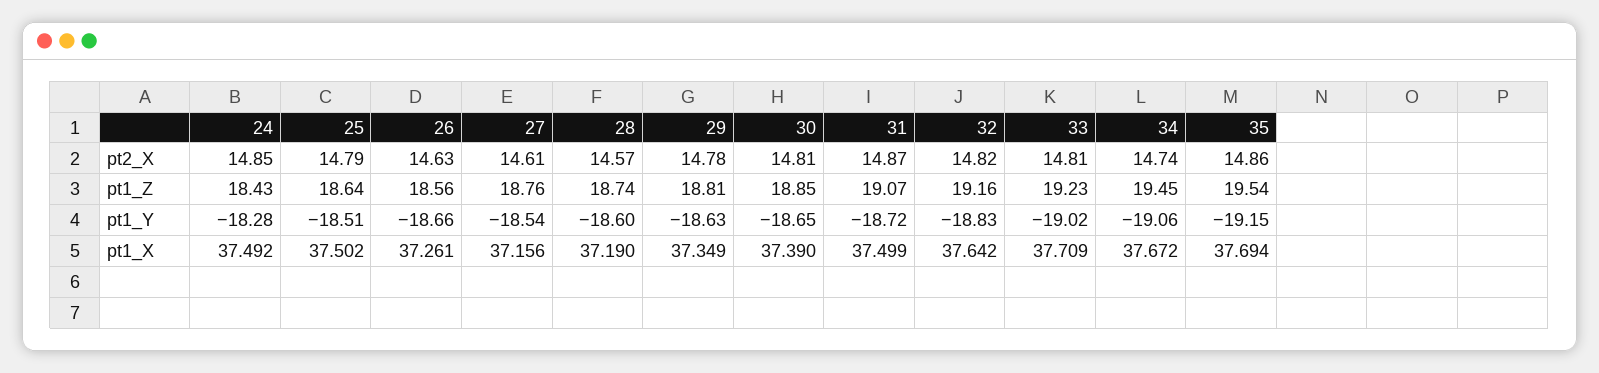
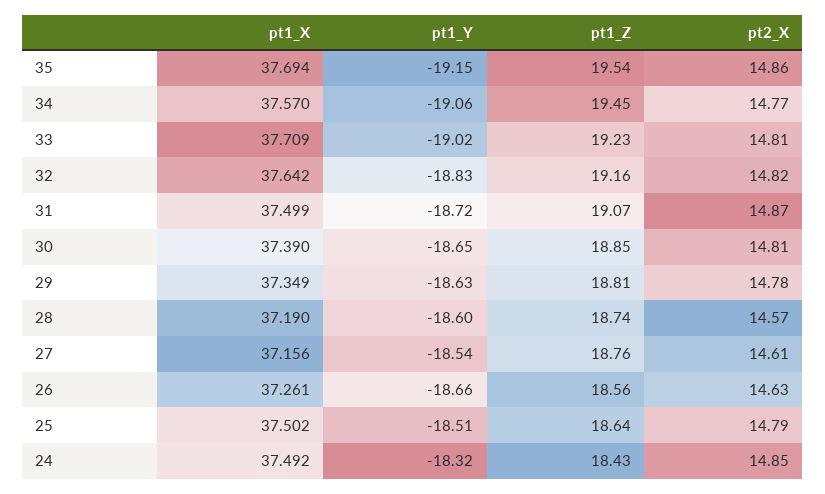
  {
    "24": {
      "pt2_X": 14.85,
      "pt1_Z": 18.43,
-     "pt1_Y": -18.28,
+     "pt1_Y": -18.32,
      "pt1_X": 37.492
    },
    "25": {
      "pt2_X": 14.79,
      "pt1_Z": 18.64,
      "pt1_Y": -18.51,
      "pt1_X": 37.502
    },
    "26": {
      "pt2_X": 14.63,
      "pt1_Z": 18.56,
      "pt1_Y": -18.66,
      "pt1_X": 37.261
    },
    "27": {
      "pt2_X": 14.61,
      "pt1_Z": 18.76,
      "pt1_Y": -18.54,
      "pt1_X": 37.156
    },
    "28": {
      "pt2_X": 14.57,
      "pt1_Z": 18.74,
      "pt1_Y": -18.6,
      "pt1_X": 37.19
    },
    "29": {
      "pt2_X": 14.78,
      "pt1_Z": 18.81,
      "pt1_Y": -18.63,
      "pt1_X": 37.349
    },
    "30": {
      "pt2_X": 14.81,
      "pt1_Z": 18.85,
      "pt1_Y": -18.65,
      "pt1_X": 37.39
    },
    "31": {
      "pt2_X": 14.87,
      "pt1_Z": 19.07,
      "pt1_Y": -18.72,
      "pt1_X": 37.499
    },
    "32": {
      "pt2_X": 14.82,
      "pt1_Z": 19.16,
      "pt1_Y": -18.83,
      "pt1_X": 37.642
    },
    "33": {
      "pt2_X": 14.81,
      "pt1_Z": 19.23,
      "pt1_Y": -19.02,
      "pt1_X": 37.709
    },
    "34": {
-     "pt2_X": 14.74,
+     "pt2_X": 14.77,
      "pt1_Z": 19.45,
      "pt1_Y": -19.06,
-     "pt1_X": 37.672
+     "pt1_X": 37.57
    },
    "35": {
      "pt2_X": 14.86,
      "pt1_Z": 19.54,
      "pt1_Y": -19.15,
      "pt1_X": 37.694
    }
  }

